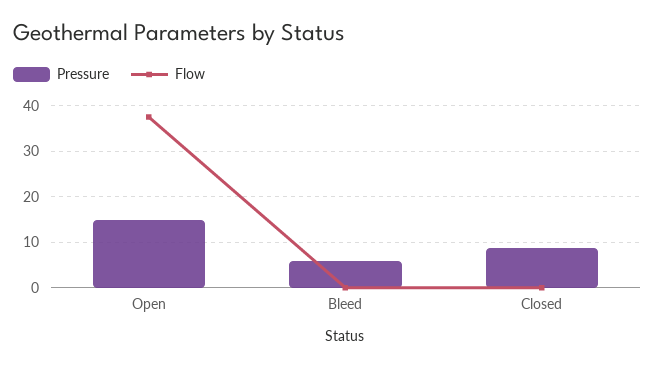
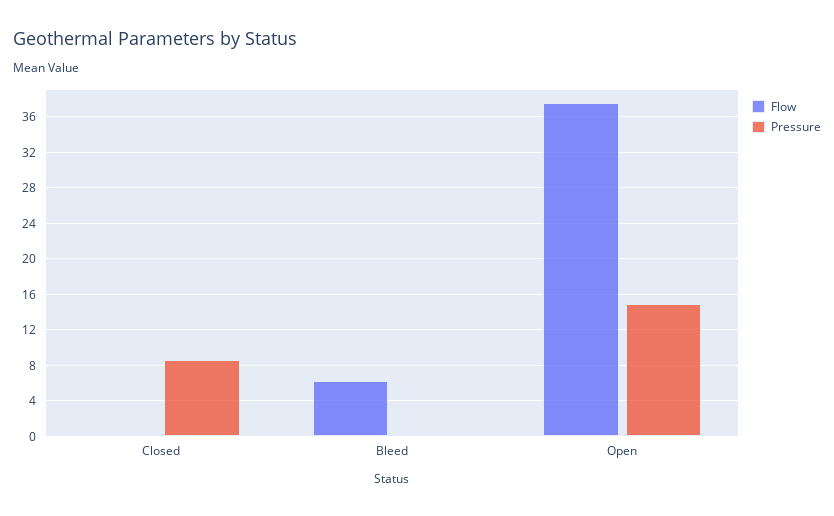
  {
    "Pressure": {
      "Open": 15,
-     "Bleed": 6,
+     "Bleed": 0,
      "Closed": 9
    },
    "Flow": {
      "Open": 38,
-     "Bleed": 0,
+     "Bleed": 6,
      "Closed": 0
    }
  }

